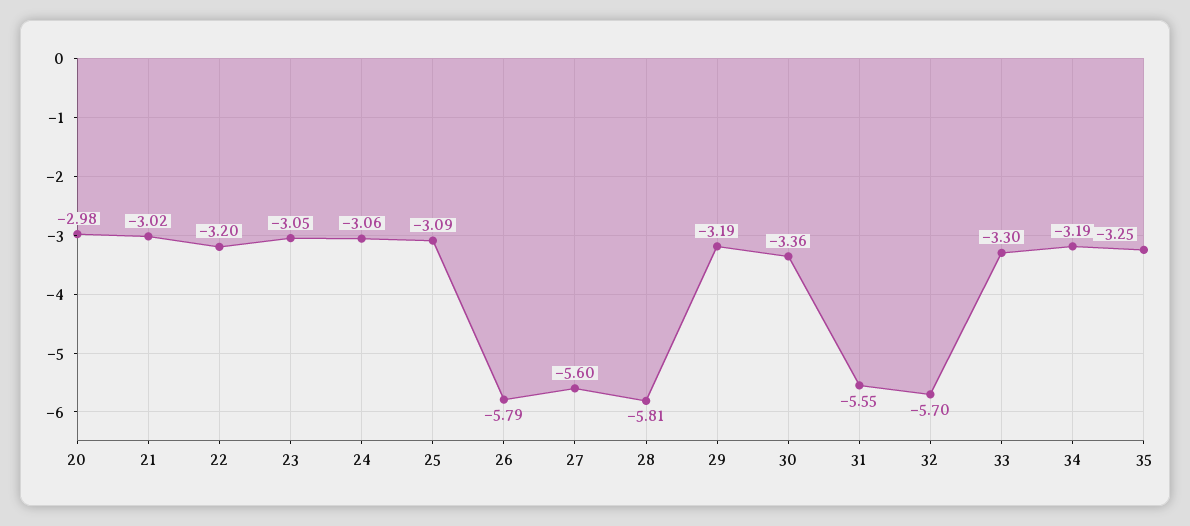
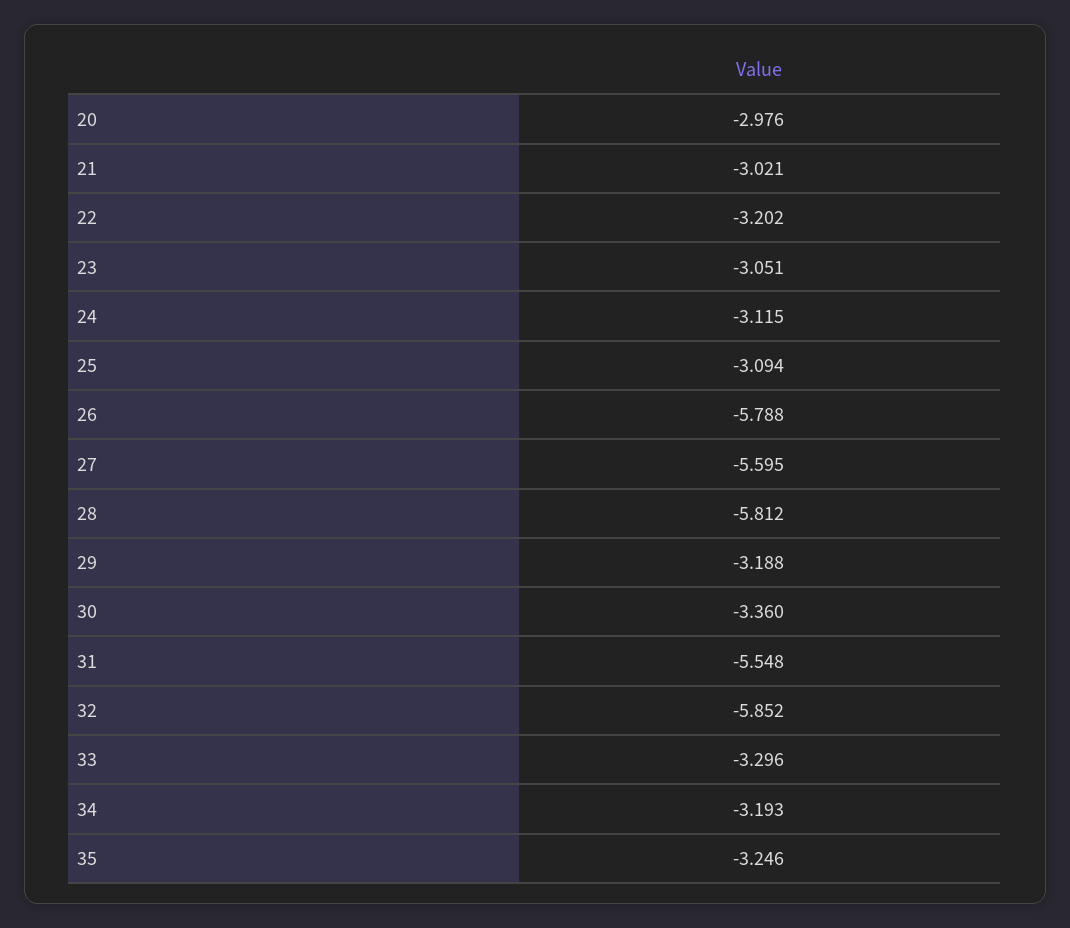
  {
    "20": -2.976,
    "21": -3.021,
    "22": -3.202,
    "23": -3.051,
-   "24": -3.06,
+   "24": -3.115,
    "25": -3.094,
    "26": -5.788,
    "27": -5.595,
    "28": -5.812,
    "29": -3.188,
    "30": -3.36,
    "31": -5.548,
-   "32": -5.7,
+   "32": -5.852,
    "33": -3.296,
    "34": -3.193,
    "35": -3.246
  }

